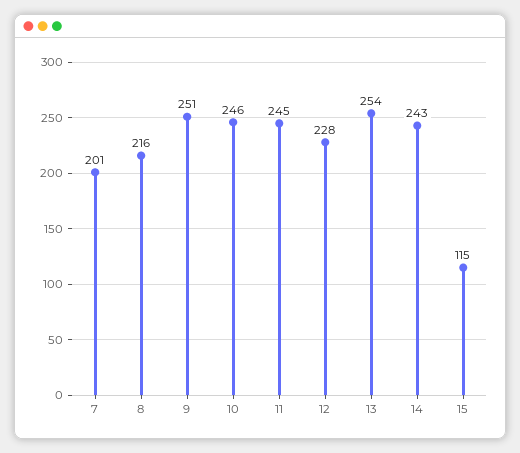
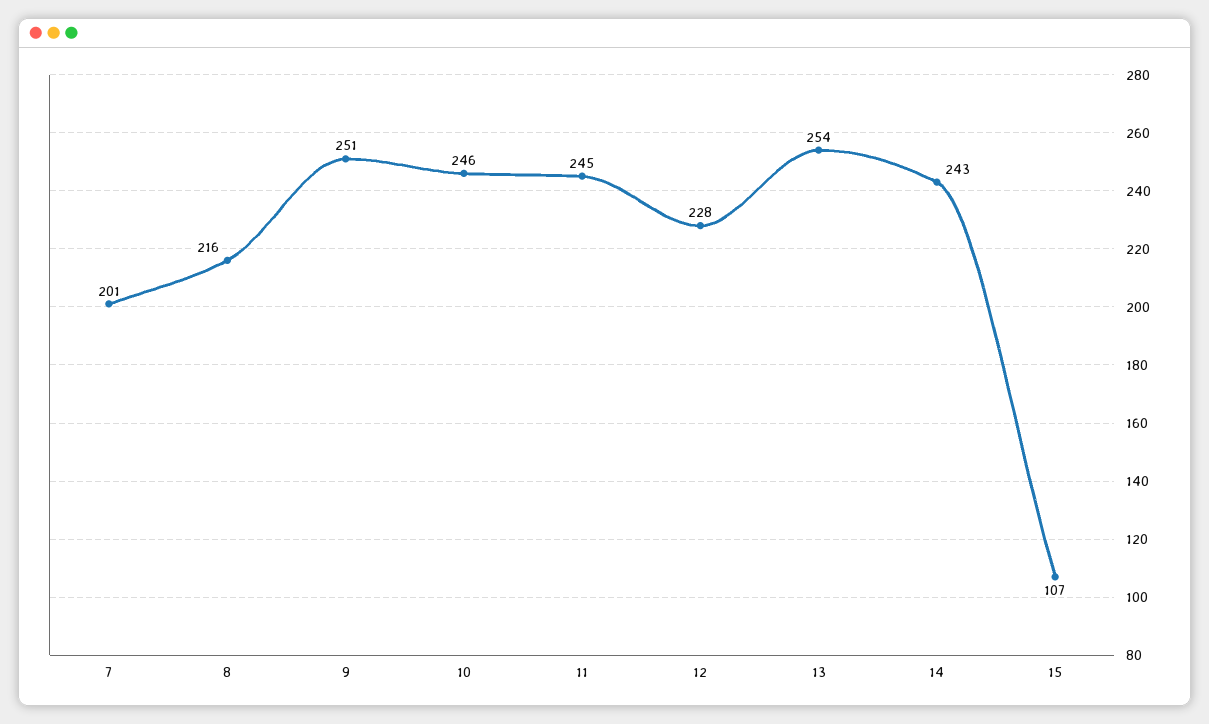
  {
    "7": 201,
    "8": 216,
    "9": 251,
    "10": 246,
    "11": 245,
    "12": 228,
    "13": 254,
    "14": 243,
-   "15": 115
+   "15": 107
  }

